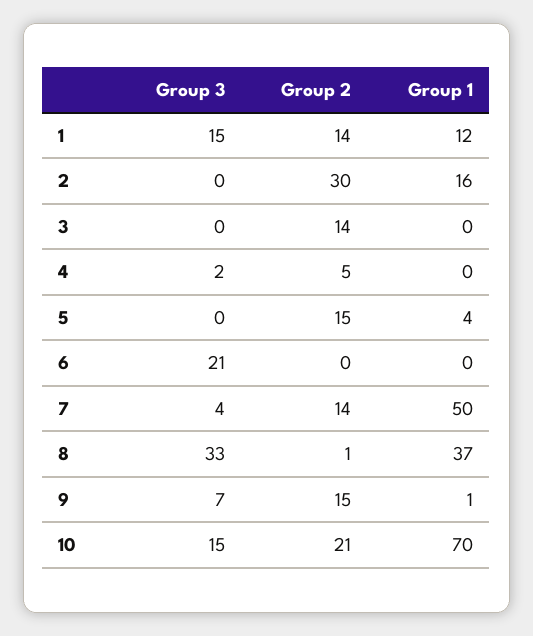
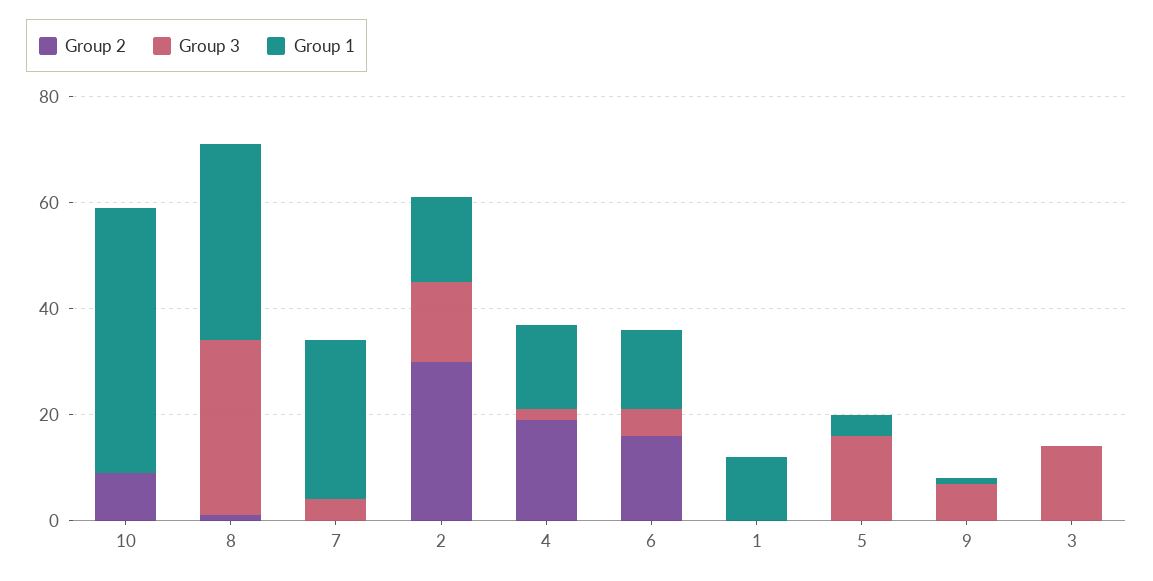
  {
    "Group 3": {
-     "1": 15,
+     "1": 0,
-     "2": 0,
+     "2": 15,
-     "3": 0,
+     "3": 15,
      "4": 2,
-     "5": 0,
+     "5": 15,
-     "6": 21,
+     "6": 5,
      "7": 4,
      "8": 33,
      "9": 7,
-     "10": 15
+     "10": 0
    },
    "Group 2": {
-     "1": 14,
+     "1": 0,
      "2": 30,
-     "3": 14,
+     "3": 0,
-     "4": 5,
+     "4": 20,
-     "5": 15,
+     "5": 0,
-     "6": 0,
+     "6": 15,
-     "7": 14,
+     "7": 0,
      "8": 1,
-     "9": 15,
+     "9": 0,
-     "10": 21
+     "10": 10
    },
    "Group 1": {
      "1": 12,
      "2": 16,
      "3": 0,
-     "4": 0,
+     "4": 15,
      "5": 4,
-     "6": 0,
+     "6": 15,
-     "7": 50,
+     "7": 30,
      "8": 37,
      "9": 1,
-     "10": 70
+     "10": 50
    }
  }

